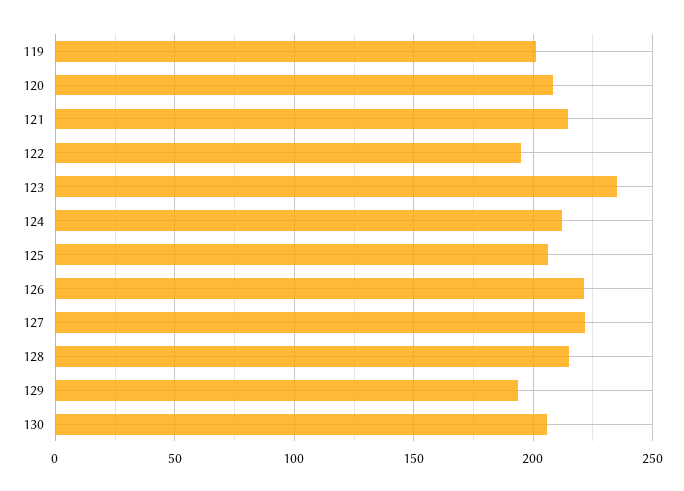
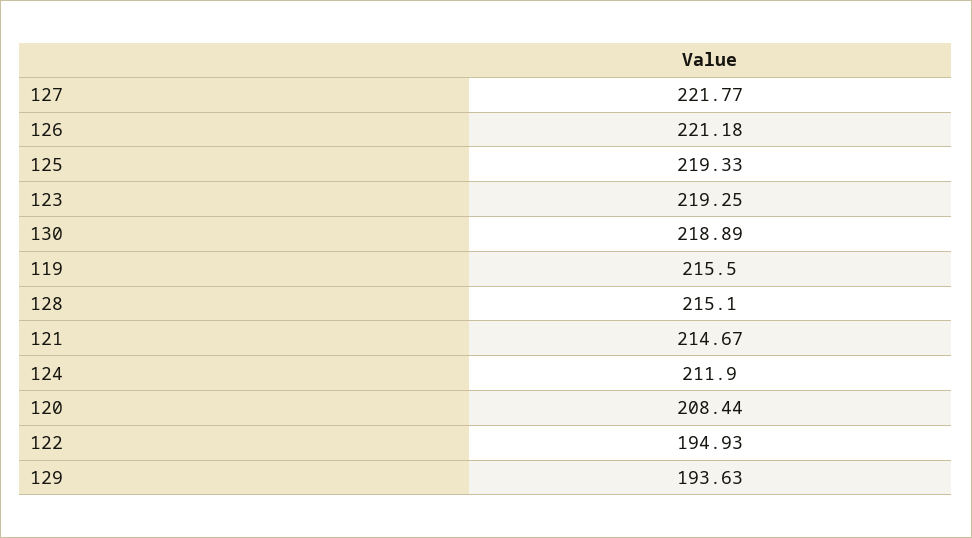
  {
-   "119": 200,
+   "119": 215.5,
    "120": 208.44,
    "121": 214.67,
    "122": 194.93,
-   "123": 235,
+   "123": 219.25,
    "124": 211.9,
-   "125": 205,
+   "125": 219.33,
    "126": 221.18,
    "127": 221.77,
    "128": 215.1,
    "129": 193.63,
-   "130": 205
+   "130": 218.89
  }

